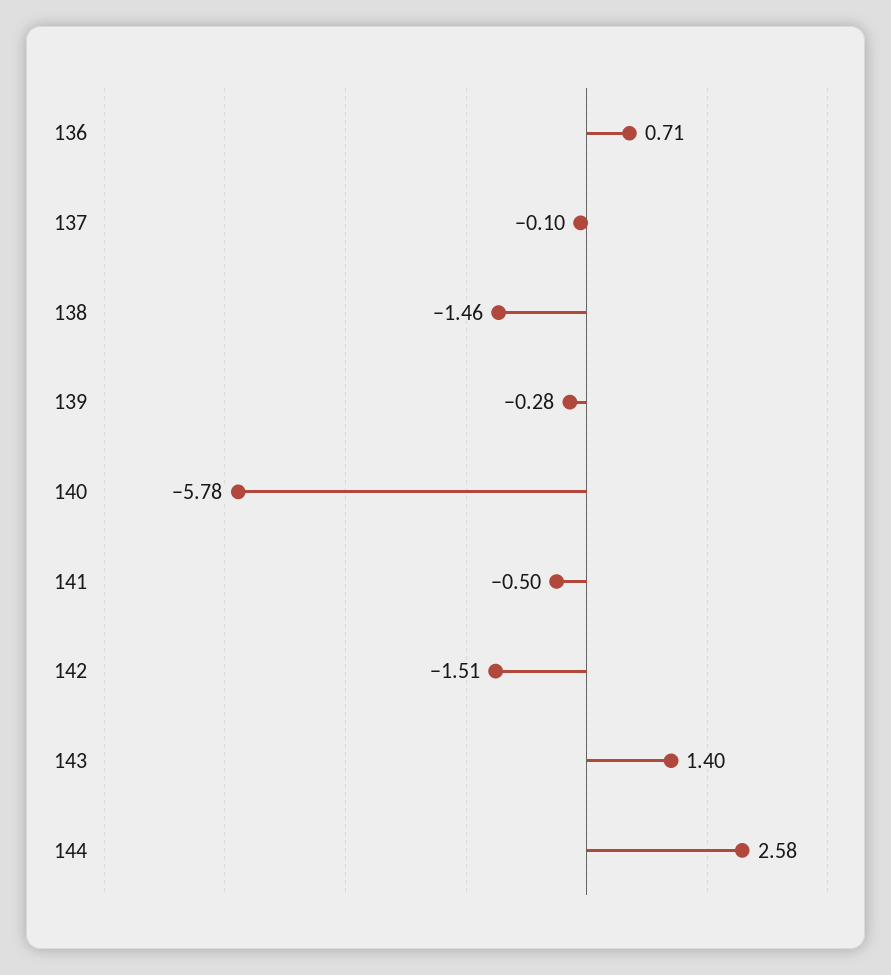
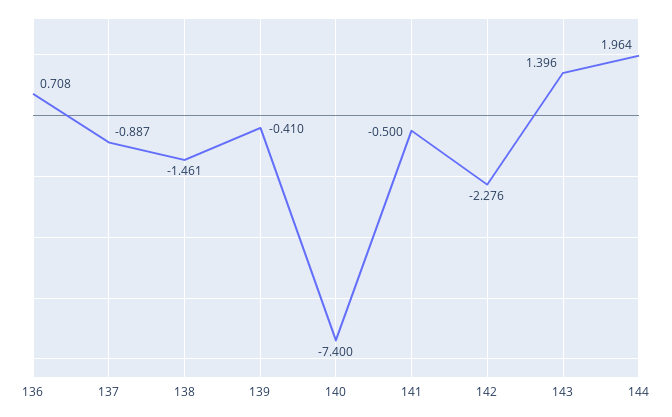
  {
    "136": 0.708,
-   "137": -0.1,
+   "137": -0.887,
    "138": -1.461,
-   "139": -0.28,
+   "139": -0.41,
-   "140": -5.78,
+   "140": -7.4,
    "141": -0.5,
-   "142": -1.51,
+   "142": -2.276,
    "143": 1.396,
-   "144": 2.58
+   "144": 1.964
  }

